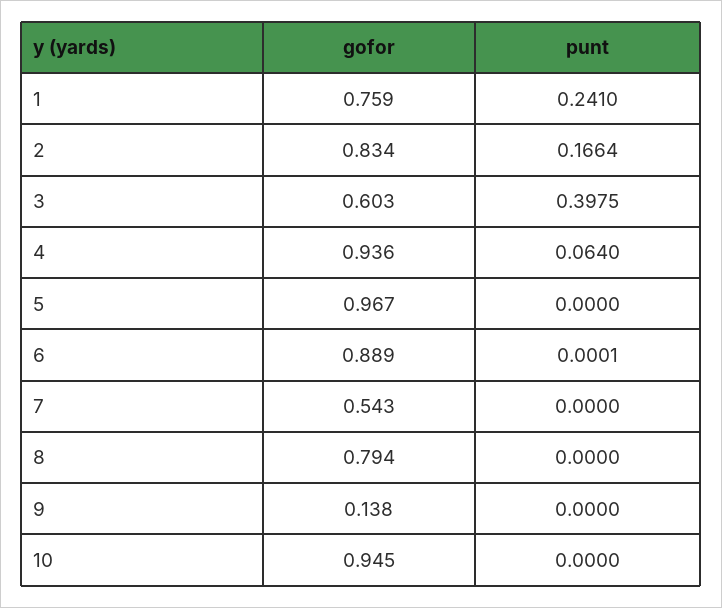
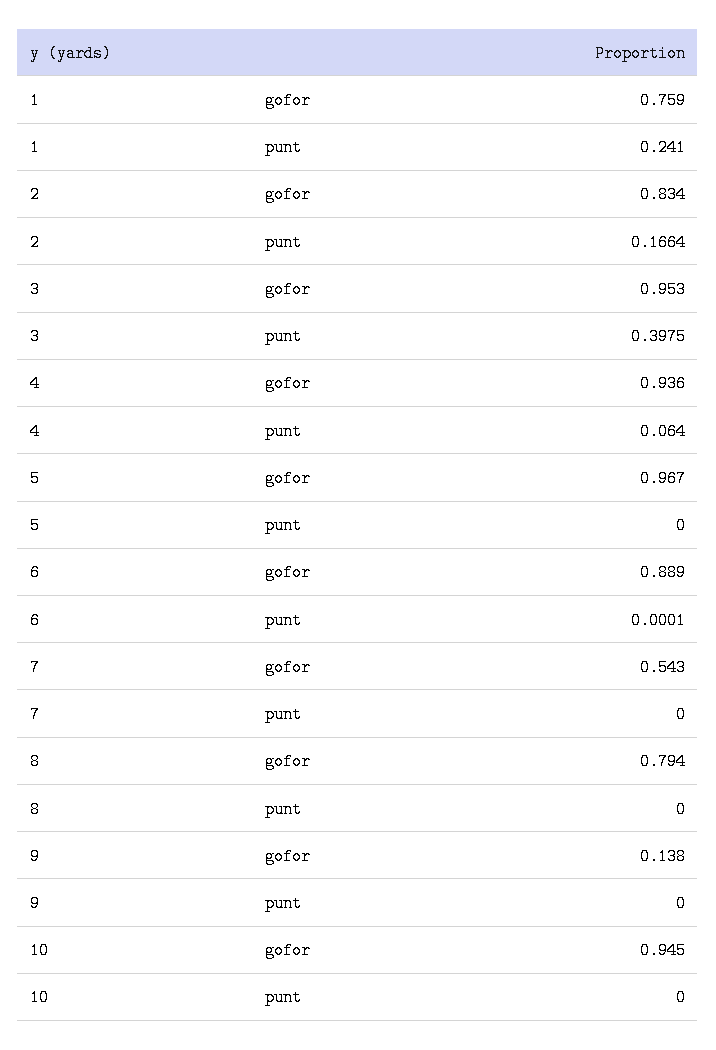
  {
    "gofor": {
      "1": 0.759,
      "2": 0.834,
-     "3": 0.603,
+     "3": 0.953,
      "4": 0.936,
      "5": 0.967,
      "6": 0.889,
      "7": 0.543,
      "8": 0.794,
      "9": 0.138,
      "10": 0.945
    },
    "punt": {
      "1": 0.241,
      "2": 0.1664,
      "3": 0.3975,
      "4": 0.064,
      "5": 0,
      "6": 0.0001,
      "7": 0,
      "8": 0,
      "9": 0,
      "10": 0
    }
  }

